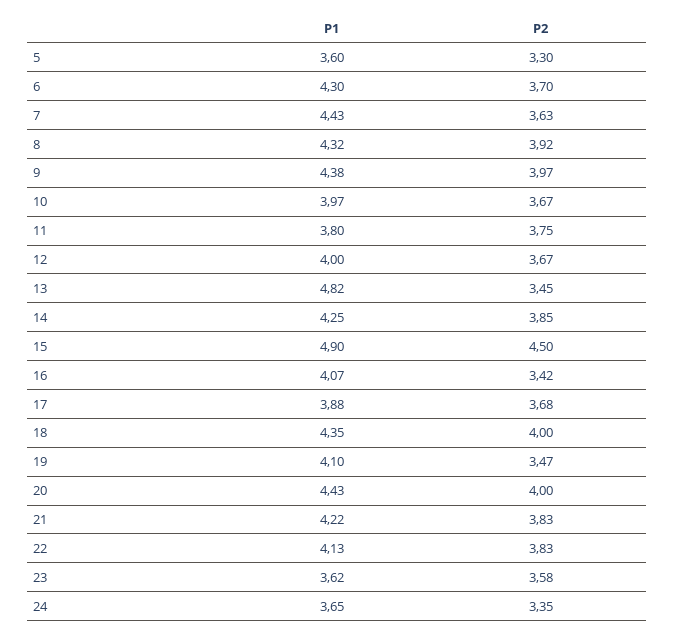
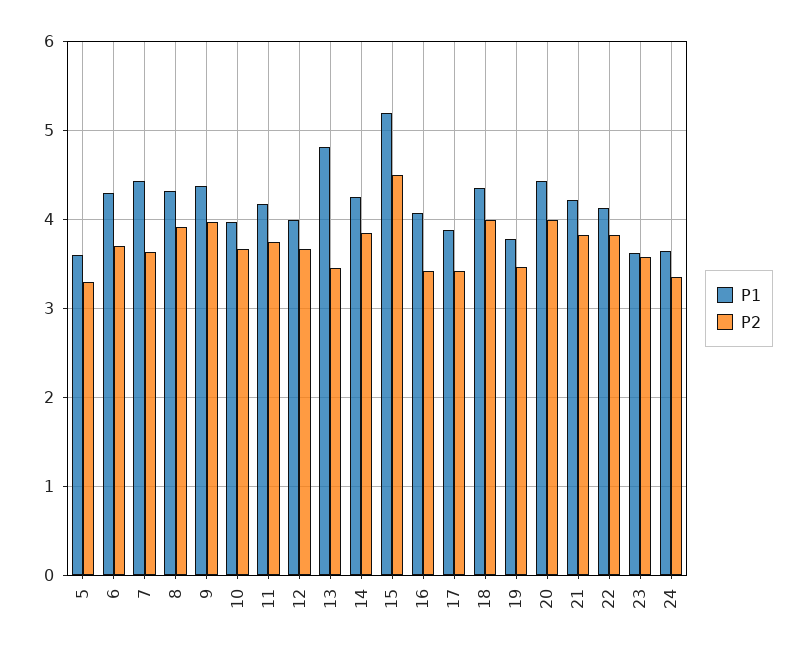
  {
    "P1": {
      "5": 3.6,
      "6": 4.3,
      "7": 4.43,
      "8": 4.32,
      "9": 4.38,
      "10": 3.97,
-     "11": 3.8,
+     "11": 4.2,
      "12": 4,
      "13": 4.82,
      "14": 4.25,
-     "15": 4.9,
+     "15": 5.2,
      "16": 4.07,
      "17": 3.88,
      "18": 4.35,
-     "19": 4.1,
+     "19": 3.8,
      "20": 4.43,
      "21": 4.22,
      "22": 4.13,
      "23": 3.62,
      "24": 3.65
    },
    "P2": {
      "5": 3.3,
      "6": 3.7,
      "7": 3.63,
      "8": 3.92,
      "9": 3.97,
      "10": 3.67,
      "11": 3.75,
      "12": 3.67,
      "13": 3.45,
      "14": 3.85,
      "15": 4.5,
      "16": 3.42,
-     "17": 3.68,
+     "17": 3.4,
      "18": 4,
      "19": 3.47,
      "20": 4,
      "21": 3.83,
      "22": 3.83,
      "23": 3.58,
      "24": 3.35
    }
  }

